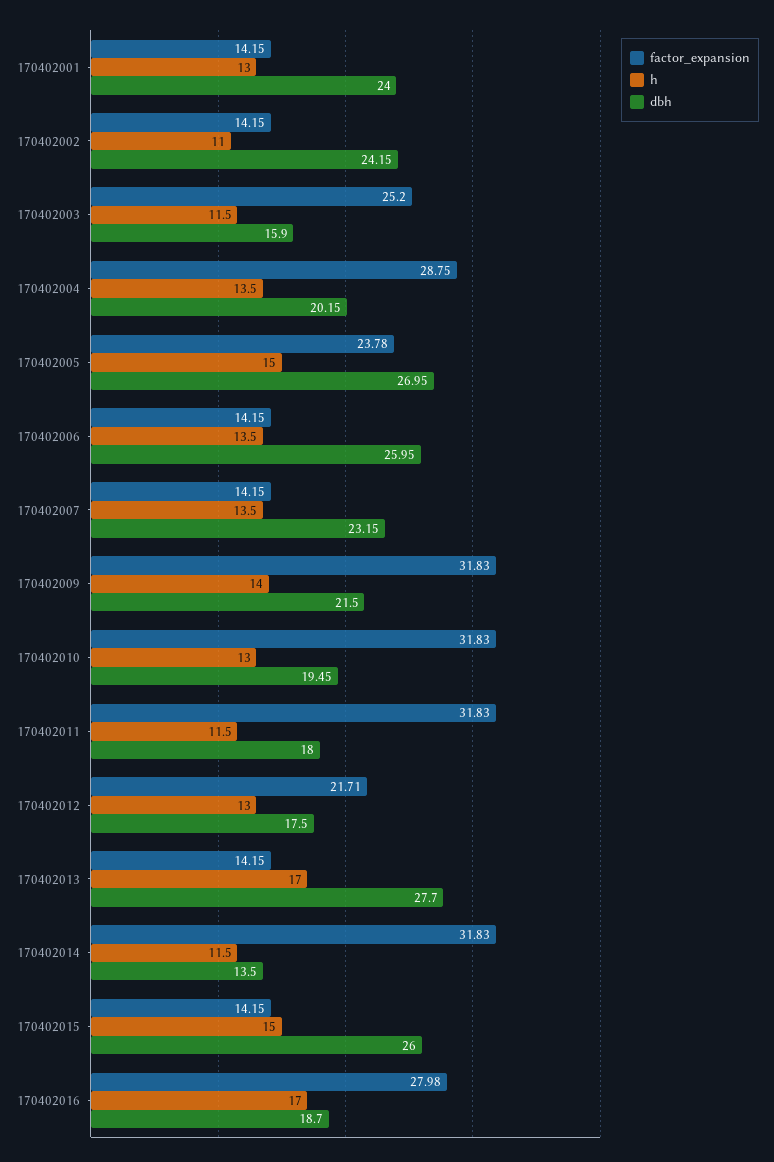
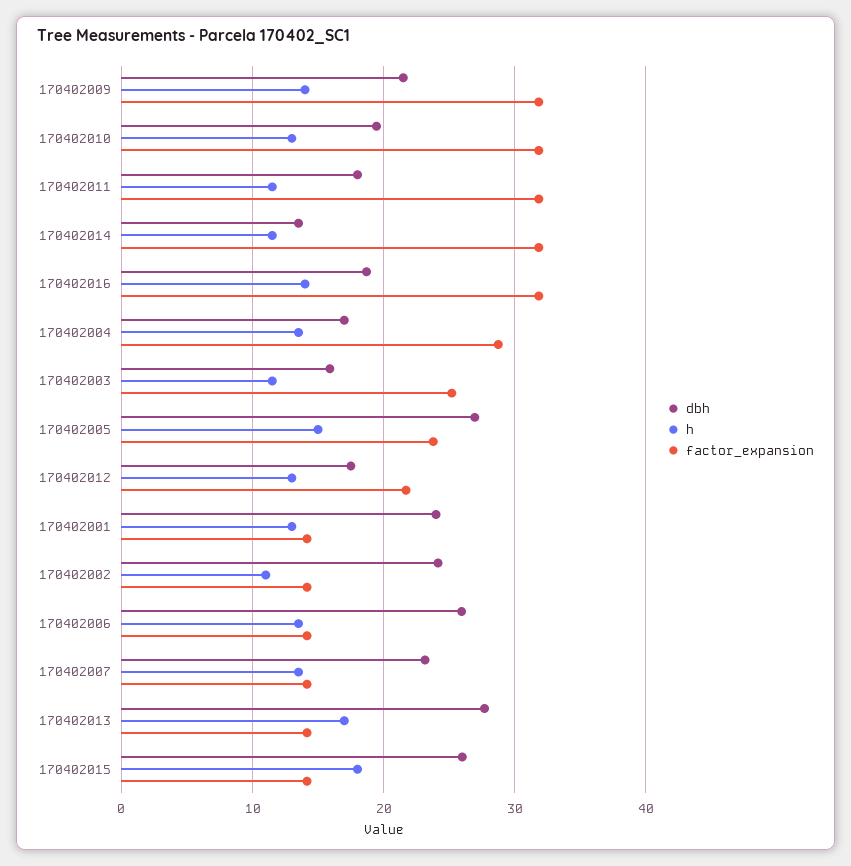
  {
    "factor_expansion": {
      "170402001": 14.15,
      "170402002": 14.15,
      "170402003": 25.2,
      "170402004": 28.75,
      "170402005": 23.78,
      "170402006": 14.15,
      "170402007": 14.15,
      "170402009": 31.83,
      "170402010": 31.83,
      "170402011": 31.83,
      "170402012": 21.71,
      "170402013": 14.15,
      "170402014": 31.83,
      "170402015": 14.15,
-     "170402016": 27.98
+     "170402016": 32
    },
    "h": {
      "170402001": 13,
      "170402002": 11,
      "170402003": 11.5,
      "170402004": 13.5,
      "170402005": 15,
      "170402006": 13.5,
      "170402007": 13.5,
      "170402009": 14,
      "170402010": 13,
      "170402011": 11.5,
      "170402012": 13,
      "170402013": 17,
      "170402014": 11.5,
-     "170402015": 15,
+     "170402015": 18,
-     "170402016": 17
+     "170402016": 14
    },
    "dbh": {
      "170402001": 24,
      "170402002": 24.15,
      "170402003": 15.9,
-     "170402004": 20.15,
+     "170402004": 17,
      "170402005": 26.95,
      "170402006": 25.95,
      "170402007": 23.15,
      "170402009": 21.5,
      "170402010": 19.45,
      "170402011": 18,
      "170402012": 17.5,
      "170402013": 27.7,
      "170402014": 13.5,
      "170402015": 26,
      "170402016": 18.7
    }
  }

